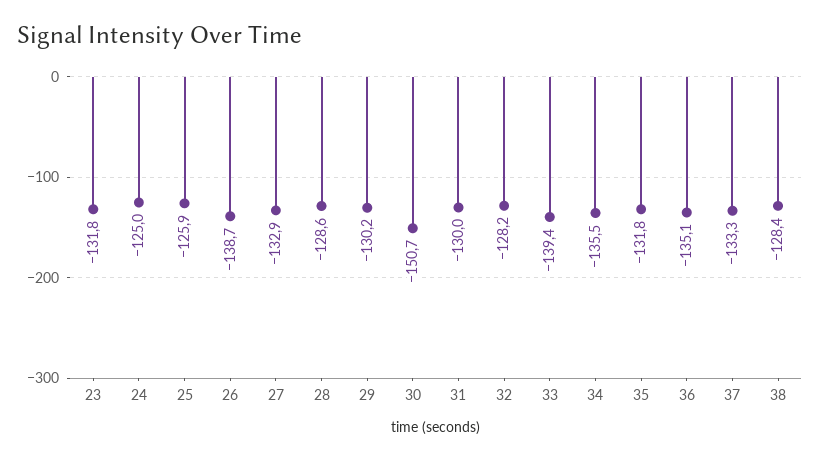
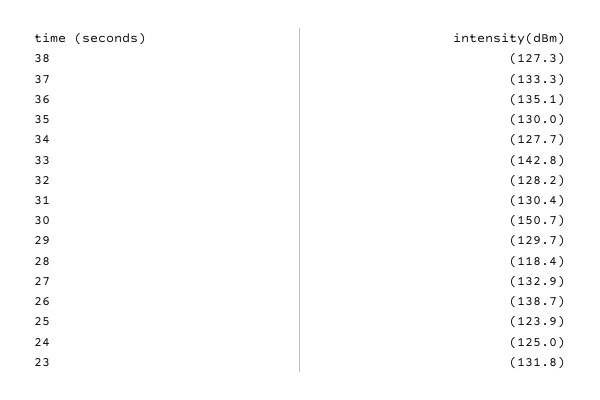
  {
    "23": -131.8,
    "24": -125,
-   "25": -125.9,
+   "25": -123.9,
    "26": -138.7,
    "27": -132.9,
-   "28": -128.6,
+   "28": -118.4,
-   "29": -130.2,
+   "29": -129.7,
    "30": -150.7,
-   "31": -130,
+   "31": -130.4,
    "32": -128.2,
-   "33": -139.4,
+   "33": -142.8,
-   "34": -135.5,
+   "34": -127.7,
-   "35": -131.8,
+   "35": -130,
    "36": -135.1,
    "37": -133.3,
-   "38": -128.4
+   "38": -127.3
  }

